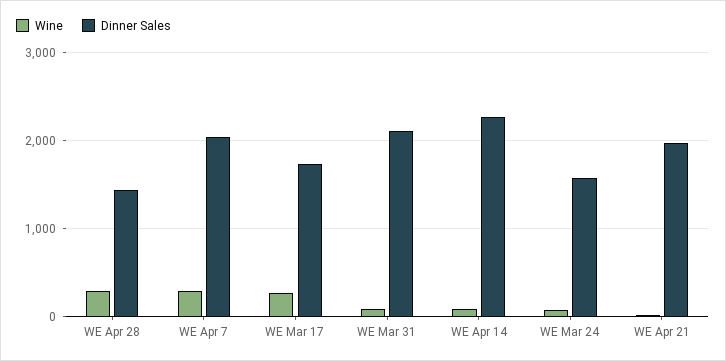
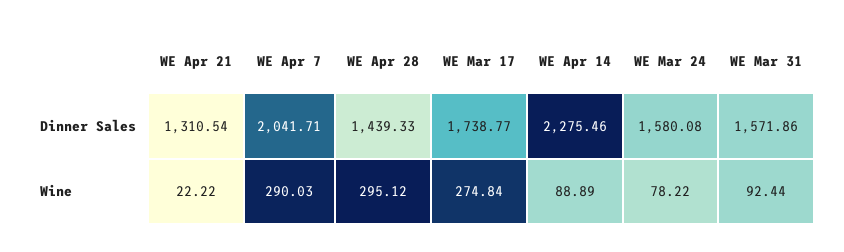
  {
    "Wine": {
      "WE Apr 28": 295.12,
      "WE Apr 7": 290.03,
      "WE Mar 17": 274.84,
      "WE Mar 31": 92.44,
      "WE Apr 14": 88.89,
      "WE Mar 24": 78.22,
      "WE Apr 21": 22.22
    },
    "Dinner Sales": {
      "WE Apr 28": 1439.33,
      "WE Apr 7": 2041.71,
      "WE Mar 17": 1738.77,
-     "WE Mar 31": 2100,
+     "WE Mar 31": 1571.86,
      "WE Apr 14": 2275.46,
      "WE Mar 24": 1580.08,
-     "WE Apr 21": 2000
+     "WE Apr 21": 1310.54
    }
  }

